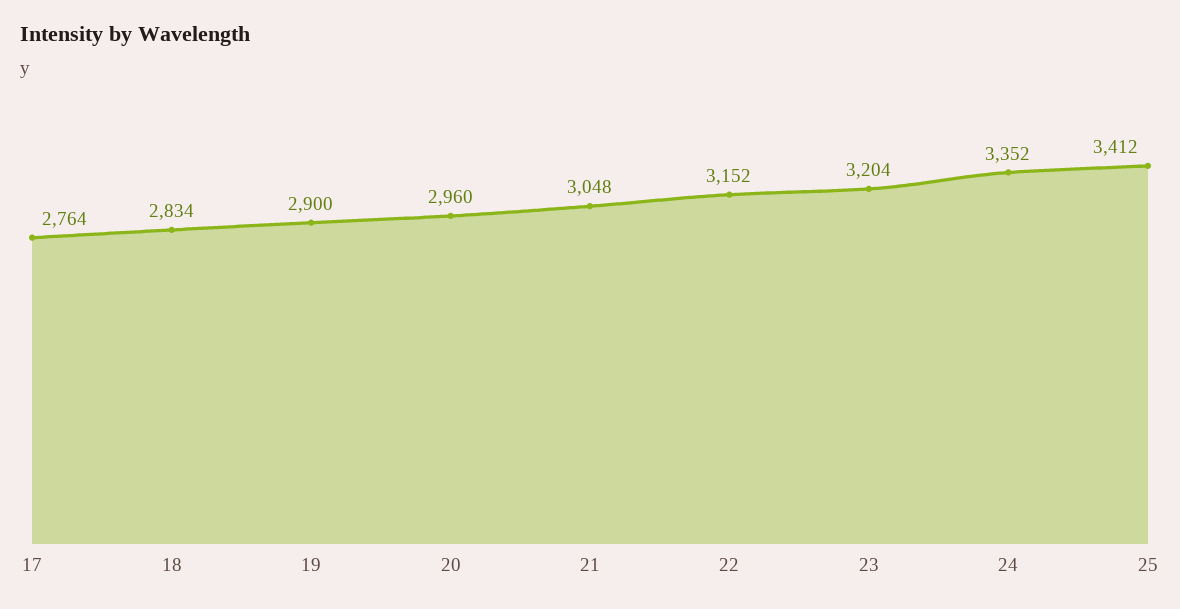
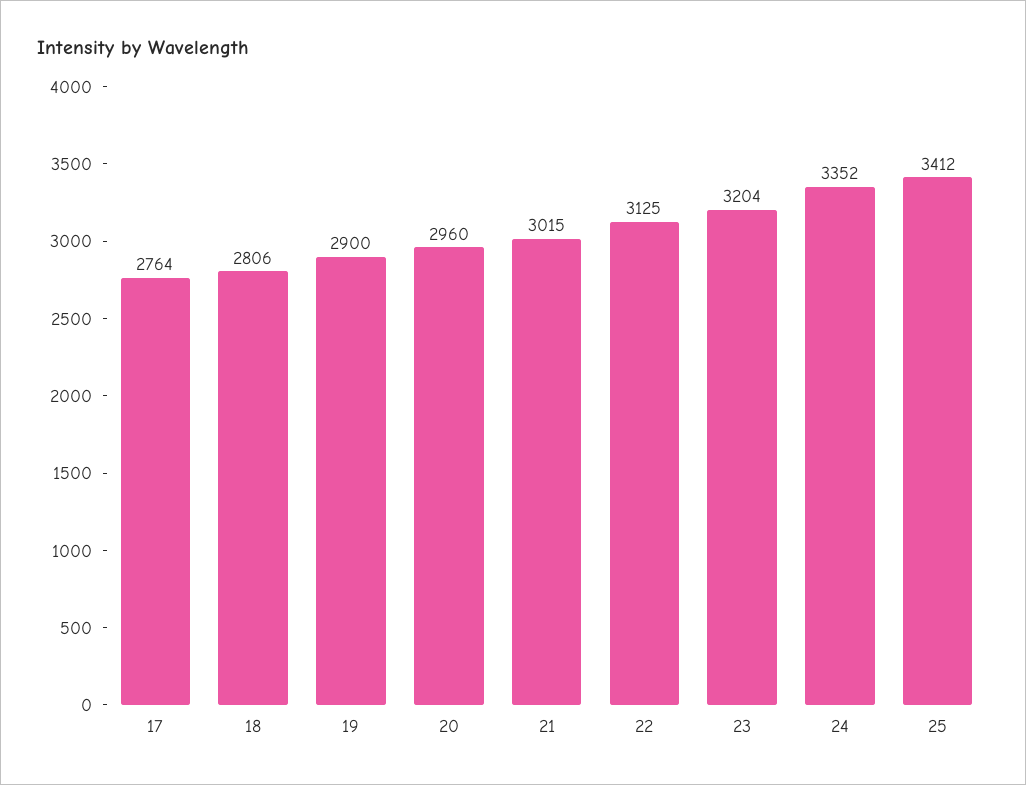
  {
    "17": 2764,
-   "18": 2834,
+   "18": 2806,
    "19": 2900,
    "20": 2960,
-   "21": 3048,
+   "21": 3015,
-   "22": 3152,
+   "22": 3125,
    "23": 3204,
    "24": 3352,
    "25": 3412
  }

